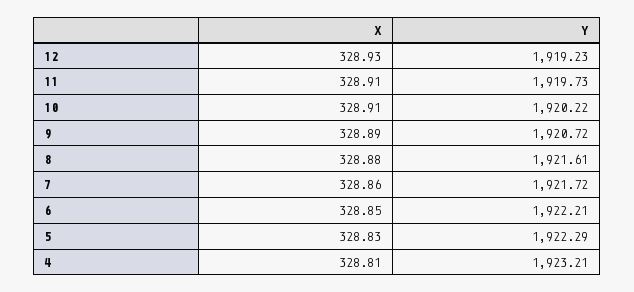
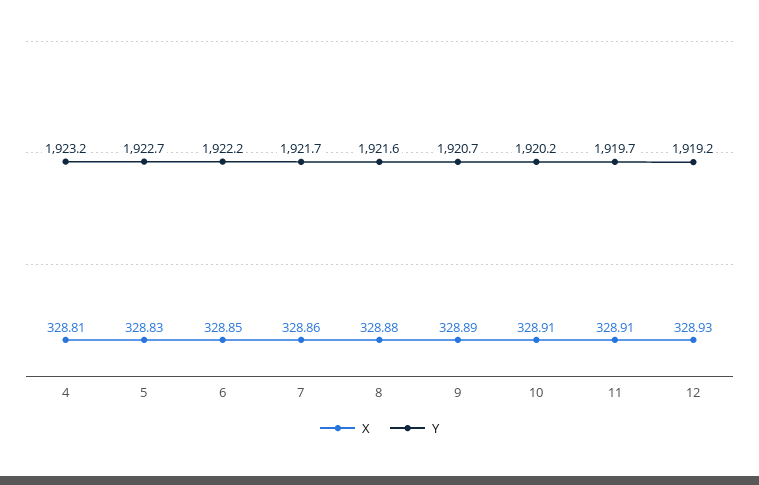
  {
    "X": {
      "12": 328.93,
      "11": 328.91,
      "10": 328.91,
      "9": 328.89,
      "8": 328.88,
      "7": 328.86,
      "6": 328.85,
      "5": 328.83,
      "4": 328.81
    },
    "Y": {
      "12": 1919.23,
      "11": 1919.73,
      "10": 1920.22,
      "9": 1920.72,
      "8": 1921.61,
      "7": 1921.72,
      "6": 1922.21,
-     "5": 1922.29,
+     "5": 1922.7,
      "4": 1923.21
    }
  }

